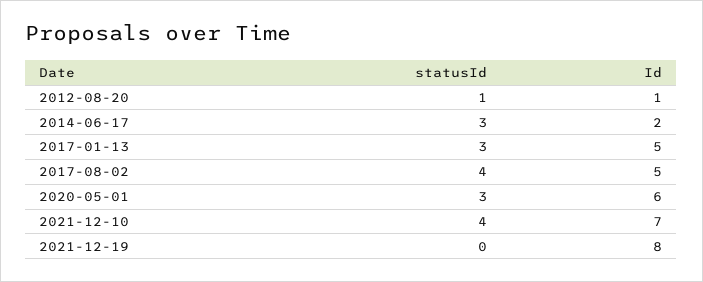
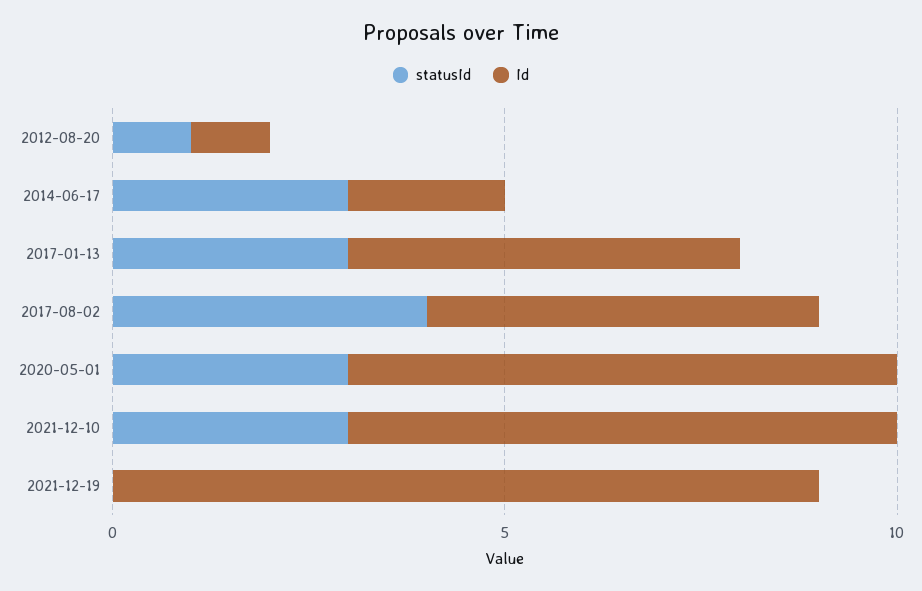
  {
    "statusId": {
      "2012-08-20": 1,
      "2014-06-17": 3,
      "2017-01-13": 3,
      "2017-08-02": 4,
      "2020-05-01": 3,
-     "2021-12-10": 4,
+     "2021-12-10": 3,
      "2021-12-19": 0
    },
    "Id": {
      "2012-08-20": 1,
      "2014-06-17": 2,
      "2017-01-13": 5,
      "2017-08-02": 5,
-     "2020-05-01": 6,
+     "2020-05-01": 7,
      "2021-12-10": 7,
-     "2021-12-19": 8
+     "2021-12-19": 9
    }
  }

